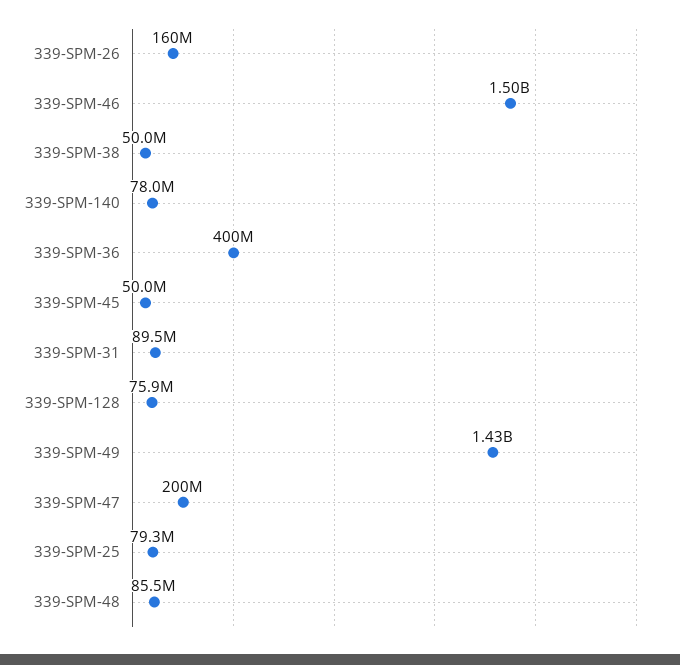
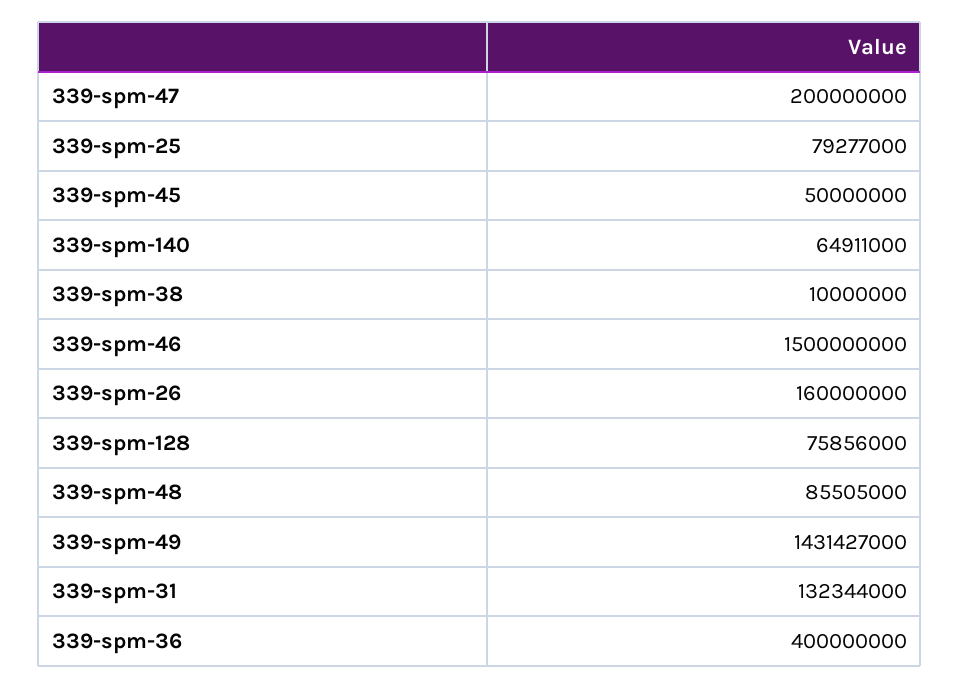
  {
    "339-SPM-26": 160000000,
    "339-SPM-46": 1500000000,
-   "339-SPM-38": 50000000,
+   "339-SPM-38": 10000000,
-   "339-SPM-140": 78000000,
+   "339-SPM-140": 64911000,
    "339-SPM-36": 400000000,
    "339-SPM-45": 50000000,
-   "339-SPM-31": 89500000,
+   "339-SPM-31": 132344000,
    "339-SPM-128": 75856000,
    "339-SPM-49": 1431427000,
    "339-SPM-47": 200000000,
    "339-SPM-25": 79277000,
    "339-SPM-48": 85505000
  }

